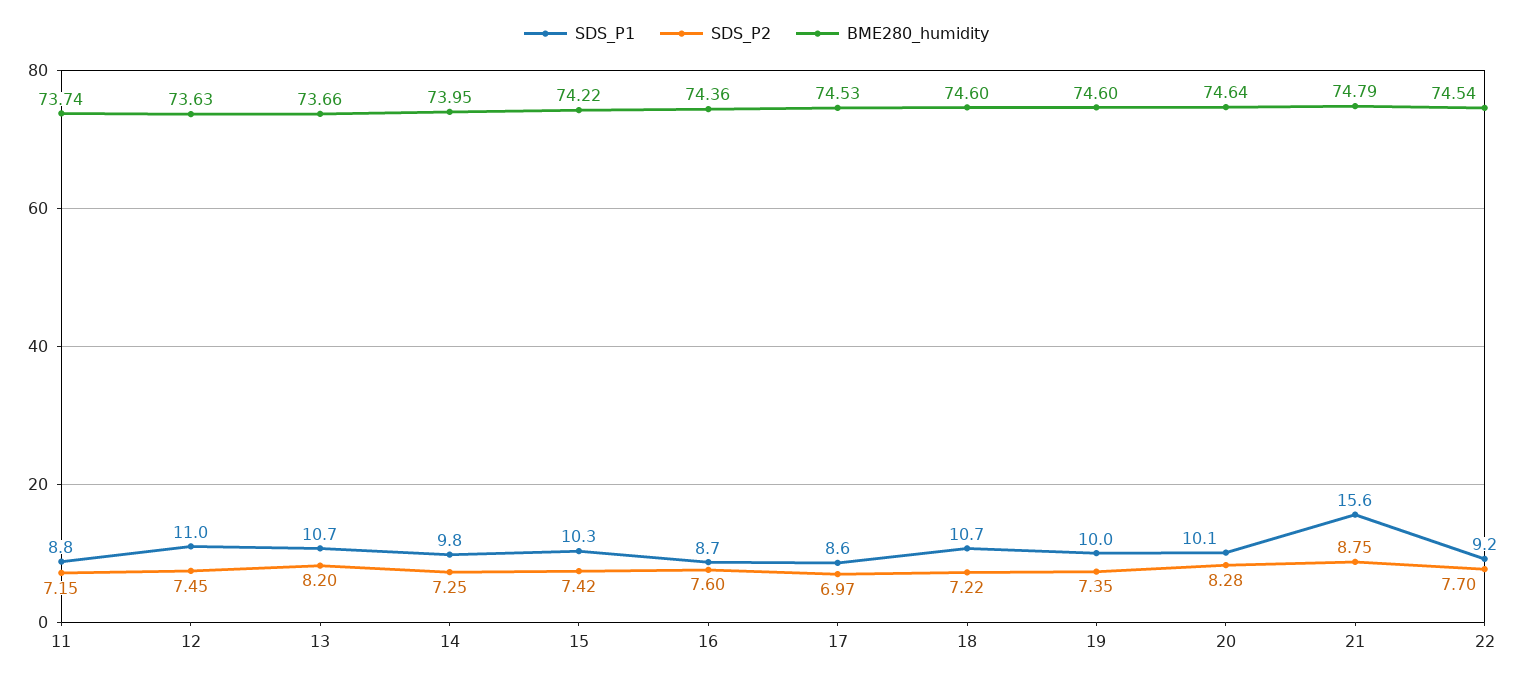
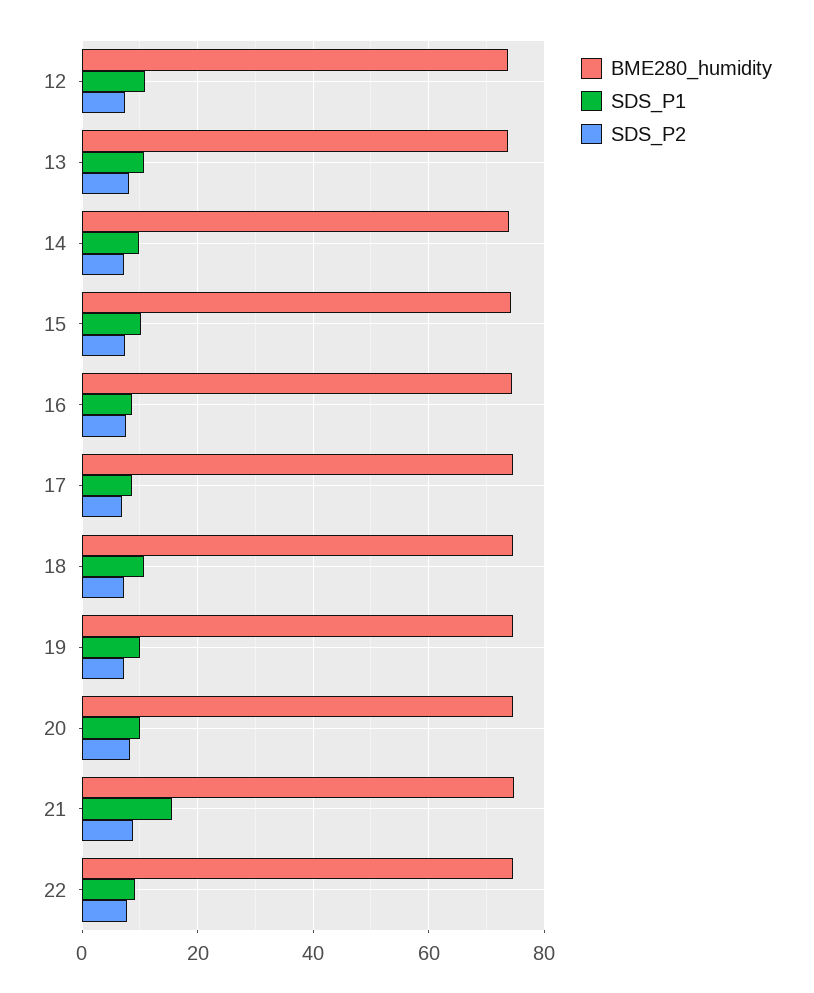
  {
    "SDS_P1": {
-     "11": 8.8,
      "12": 11,
      "13": 10.7,
      "14": 9.8,
      "15": 10.3,
      "16": 8.7,
      "17": 8.6,
      "18": 10.7,
      "19": 10,
      "20": 10.1,
      "21": 15.6,
      "22": 9.2
    },
    "SDS_P2": {
-     "11": 7.15,
      "12": 7.45,
      "13": 8.2,
      "14": 7.25,
      "15": 7.42,
      "16": 7.6,
      "17": 6.97,
      "18": 7.22,
      "19": 7.35,
      "20": 8.28,
      "21": 8.75,
      "22": 7.7
    },
    "BME280_humidity": {
-     "11": 73.74,
      "12": 73.63,
      "13": 73.66,
      "14": 73.95,
      "15": 74.22,
      "16": 74.36,
      "17": 74.53,
      "18": 74.6,
      "19": 74.6,
      "20": 74.64,
      "21": 74.79,
      "22": 74.54
    }
  }

